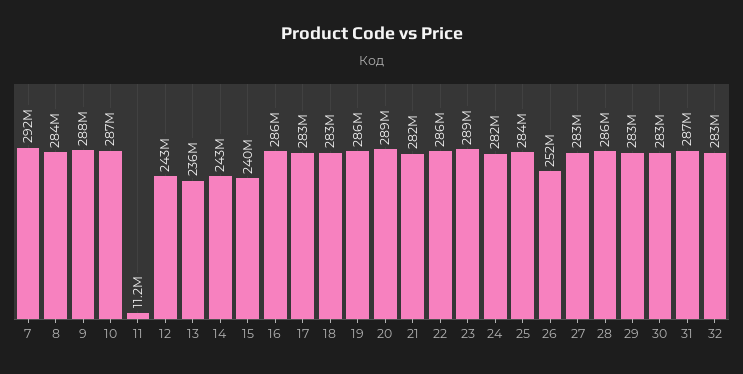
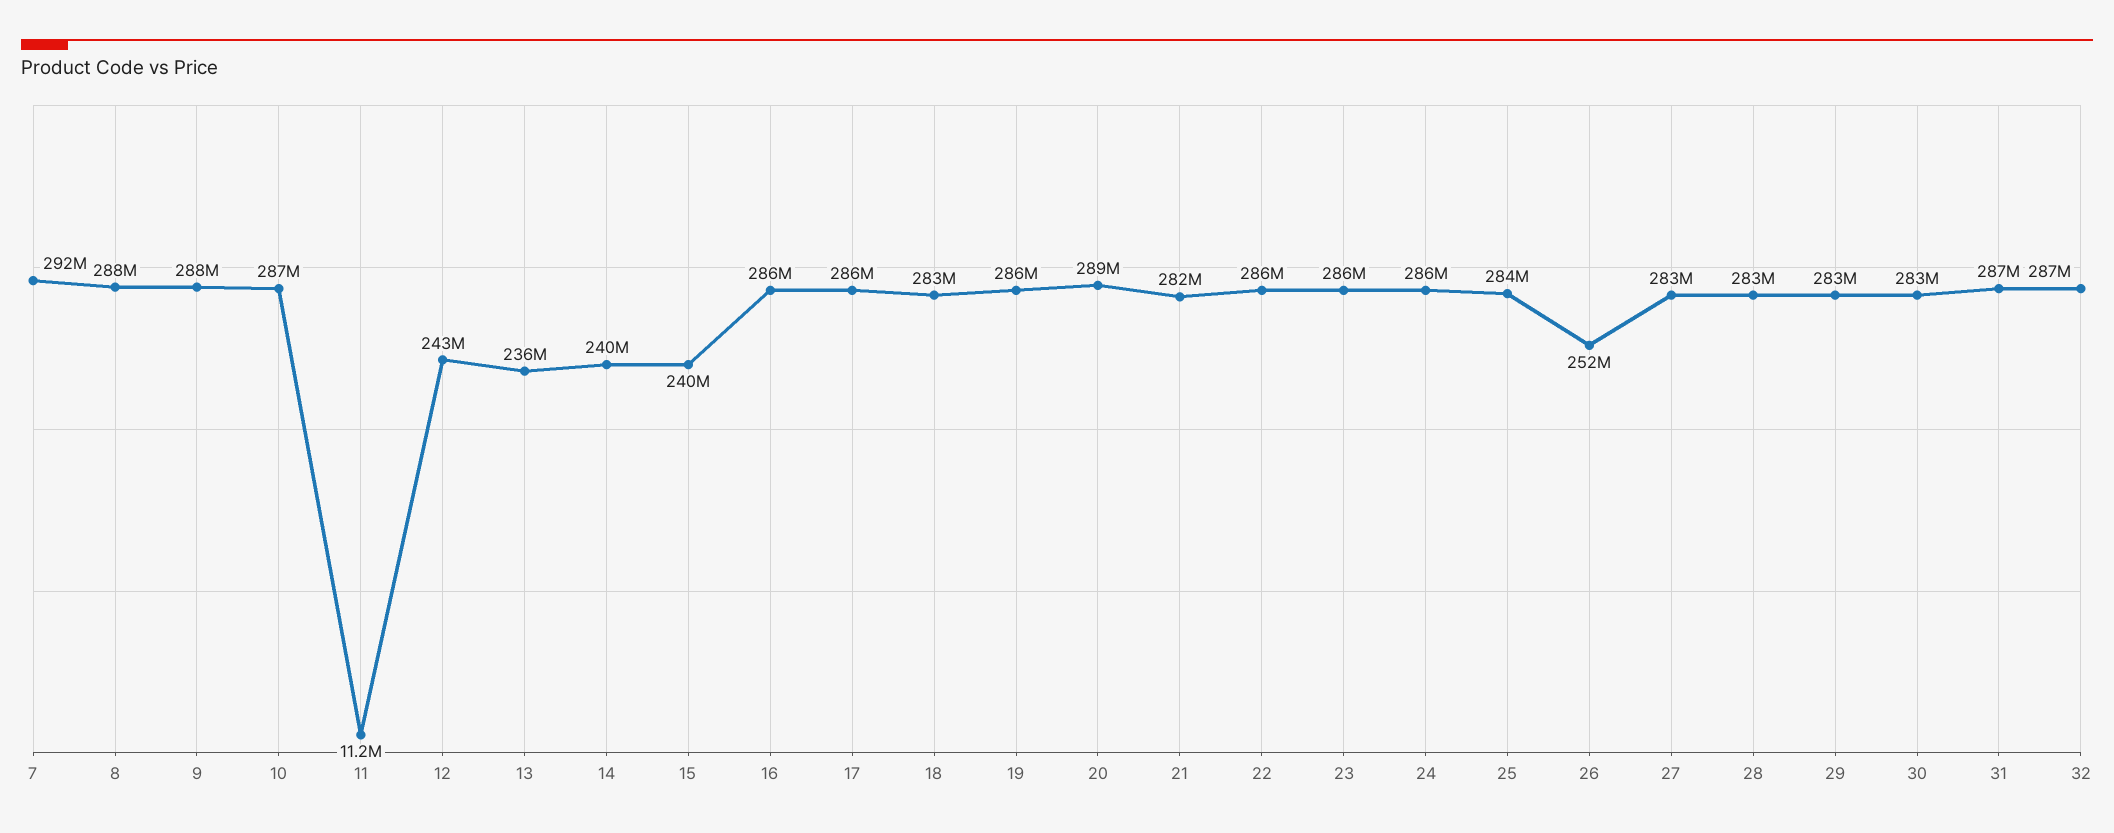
  {
    "7": 292000000,
-   "8": 284000000,
+   "8": 288000000,
    "9": 288000000,
    "10": 287000000,
    "11": 11200000,
    "12": 243000000,
    "13": 236000000,
-   "14": 243000000,
+   "14": 240000000,
    "15": 240000000,
    "16": 286000000,
-   "17": 283000000,
+   "17": 286000000,
    "18": 283000000,
    "19": 286000000,
    "20": 289000000,
    "21": 282000000,
    "22": 286000000,
-   "23": 289000000,
+   "23": 286000000,
-   "24": 282000000,
+   "24": 286000000,
    "25": 284000000,
    "26": 252000000,
    "27": 283000000,
-   "28": 286000000,
+   "28": 283000000,
    "29": 283000000,
    "30": 283000000,
    "31": 287000000,
-   "32": 283000000
+   "32": 287000000
  }

